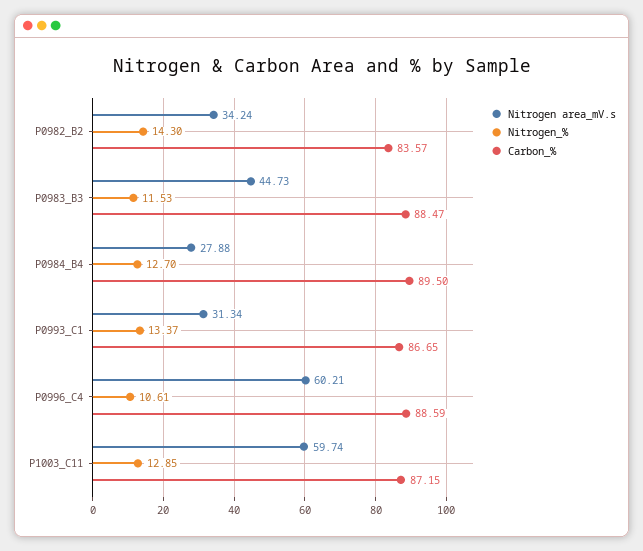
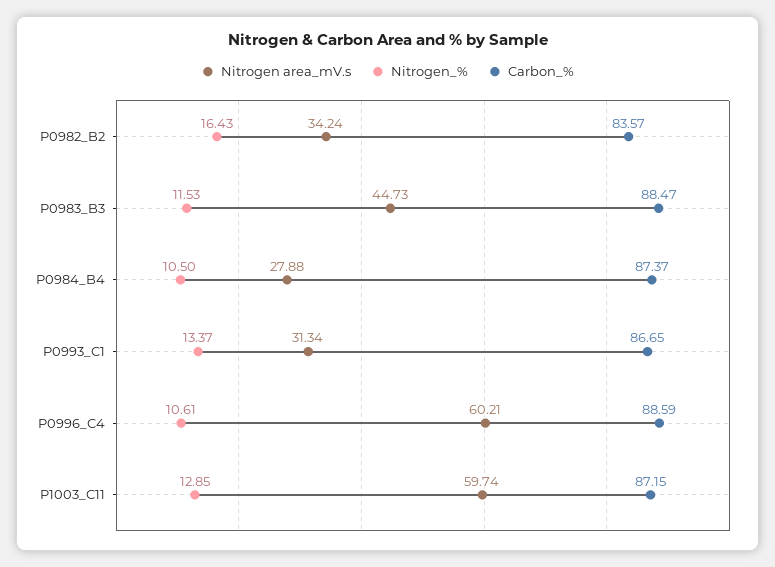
  {
    "Nitrogen area_mV.s": {
      "P0982_B2": 34.24,
      "P0983_B3": 44.73,
      "P0984_B4": 27.88,
      "P0993_C1": 31.34,
      "P0996_C4": 60.21,
      "P1003_C11": 59.74
    },
    "Nitrogen_%": {
-     "P0982_B2": 14.3,
+     "P0982_B2": 16.43,
      "P0983_B3": 11.53,
-     "P0984_B4": 12.7,
+     "P0984_B4": 10.5,
      "P0993_C1": 13.37,
      "P0996_C4": 10.61,
      "P1003_C11": 12.85
    },
    "Carbon_%": {
      "P0982_B2": 83.57,
      "P0983_B3": 88.47,
-     "P0984_B4": 89.5,
+     "P0984_B4": 87.37,
      "P0993_C1": 86.65,
      "P0996_C4": 88.59,
      "P1003_C11": 87.15
    }
  }

